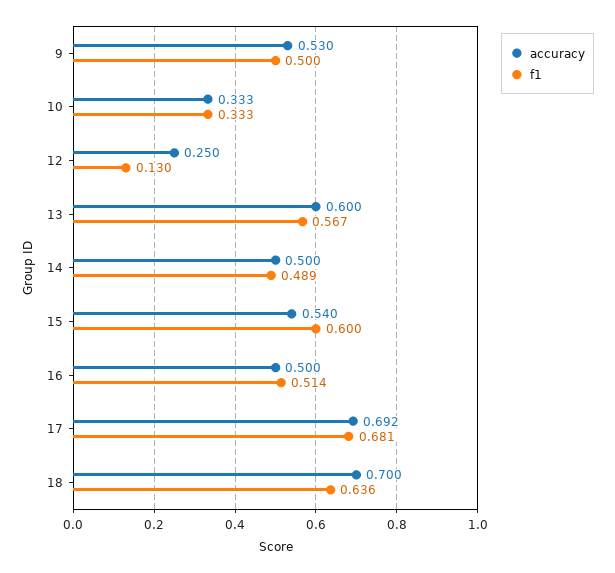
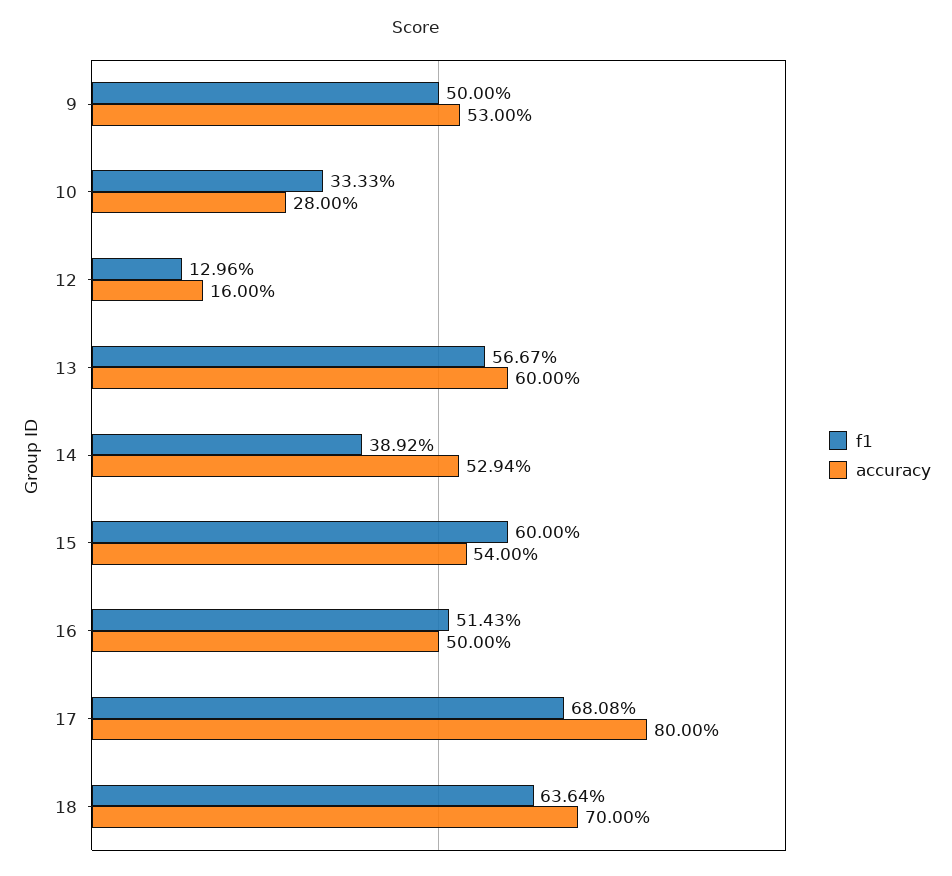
  {
    "accuracy": {
      "9": 0.53,
-     "10": 0.333,
+     "10": 0.28,
-     "12": 0.25,
+     "12": 0.16,
      "13": 0.6,
-     "14": 0.5,
+     "14": 0.5294,
      "15": 0.54,
      "16": 0.5,
-     "17": 0.692,
+     "17": 0.8,
      "18": 0.7
    },
    "f1": {
      "9": 0.5,
      "10": 0.3333,
      "12": 0.1296,
      "13": 0.5667,
-     "14": 0.489,
+     "14": 0.3892,
      "15": 0.6,
      "16": 0.5143,
      "17": 0.6808,
      "18": 0.6364
    }
  }

